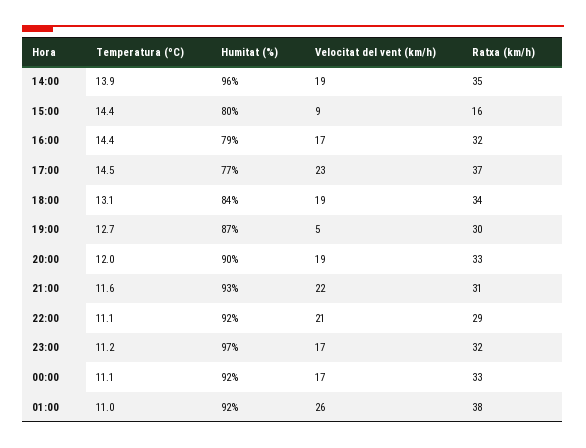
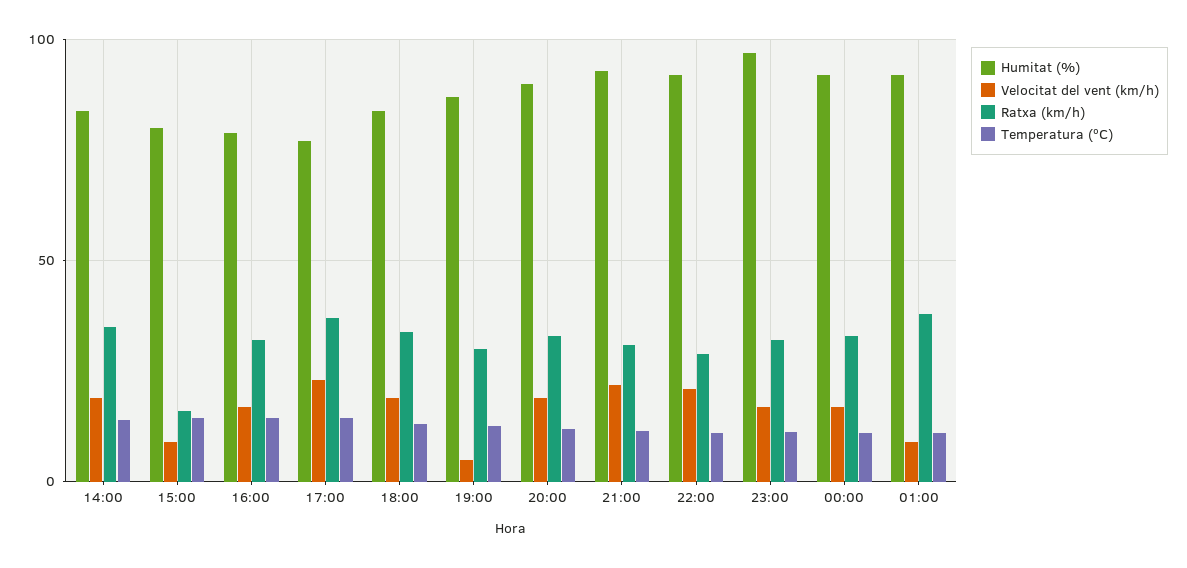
  {
    "Temperatura (ºC)": {
      "14:00": 13.9,
      "15:00": 14.4,
      "16:00": 14.4,
      "17:00": 14.5,
      "18:00": 13.1,
      "19:00": 12.7,
      "20:00": 12,
      "21:00": 11.6,
      "22:00": 11.1,
      "23:00": 11.2,
      "00:00": 11.1,
      "01:00": 11
    },
    "Humitat (%)": {
-     "14:00": 96,
+     "14:00": 85,
      "15:00": 80,
      "16:00": 79,
      "17:00": 77,
      "18:00": 84,
      "19:00": 87,
      "20:00": 90,
      "21:00": 93,
      "22:00": 92,
      "23:00": 97,
      "00:00": 92,
      "01:00": 92
    },
    "Velocitat del vent (km/h)": {
      "14:00": 19,
      "15:00": 9,
      "16:00": 17,
      "17:00": 23,
      "18:00": 19,
      "19:00": 5,
      "20:00": 19,
      "21:00": 22,
      "22:00": 21,
      "23:00": 17,
      "00:00": 17,
-     "01:00": 26
+     "01:00": 10
    },
    "Ratxa (km/h)": {
      "14:00": 35,
      "15:00": 16,
      "16:00": 32,
      "17:00": 37,
      "18:00": 34,
      "19:00": 30,
      "20:00": 33,
      "21:00": 31,
      "22:00": 29,
      "23:00": 32,
      "00:00": 33,
      "01:00": 38
    }
  }

